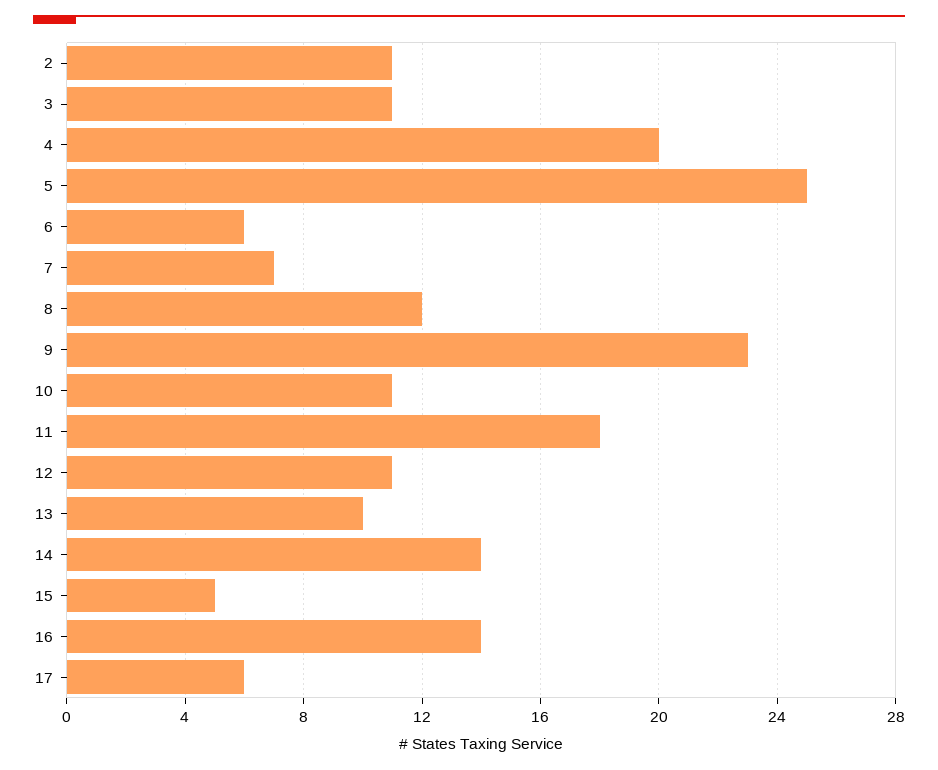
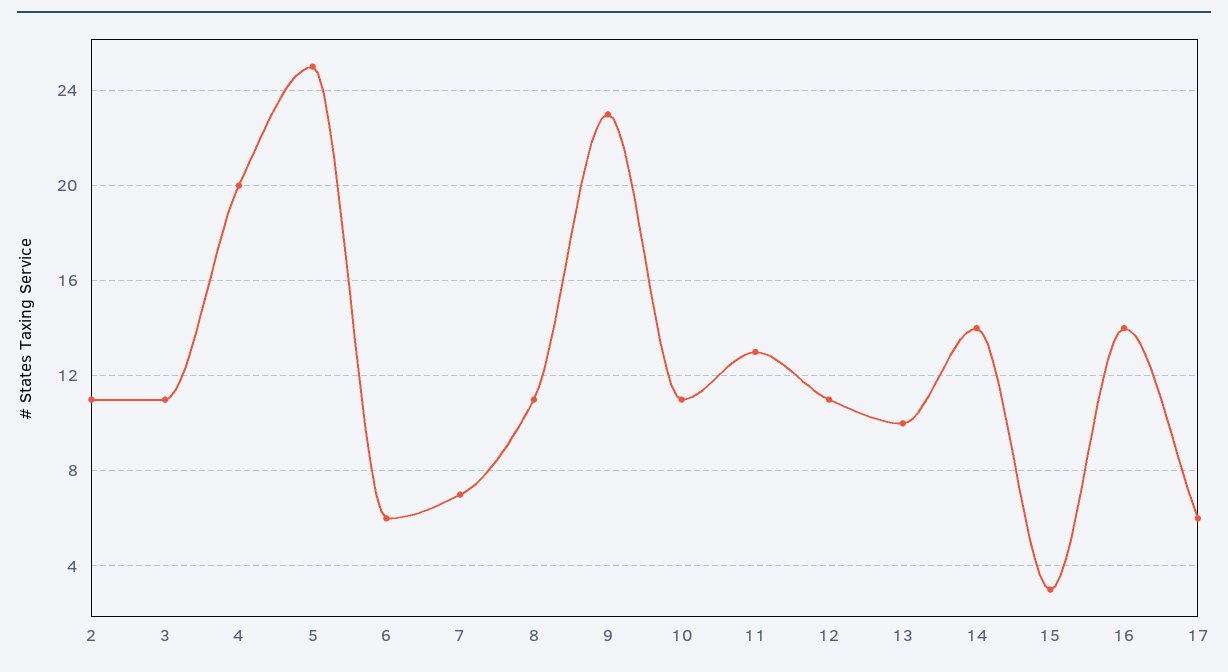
  {
    "2": 11,
    "3": 11,
    "4": 20,
    "5": 25,
    "6": 6,
    "7": 7,
-   "8": 12,
+   "8": 11,
    "9": 23,
    "10": 11,
-   "11": 18,
+   "11": 13,
    "12": 11,
    "13": 10,
    "14": 14,
-   "15": 5,
+   "15": 3,
    "16": 14,
    "17": 6
  }

